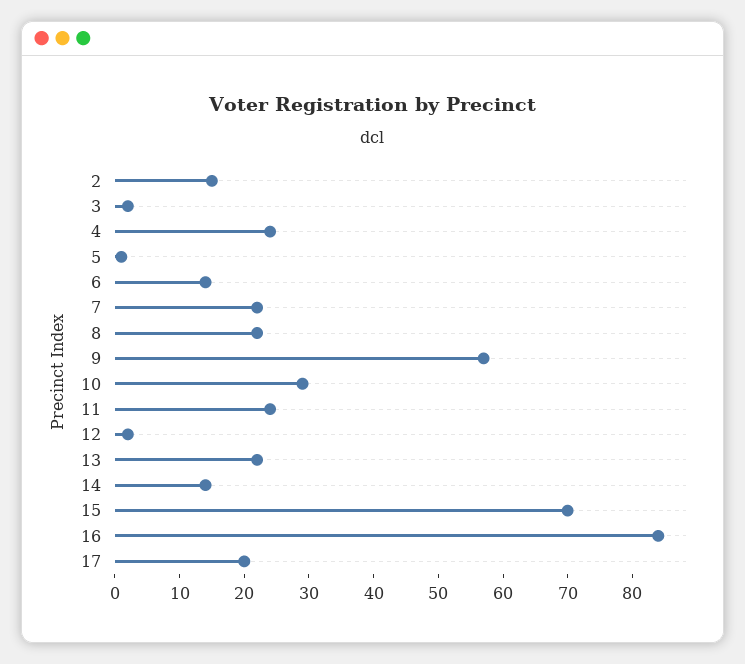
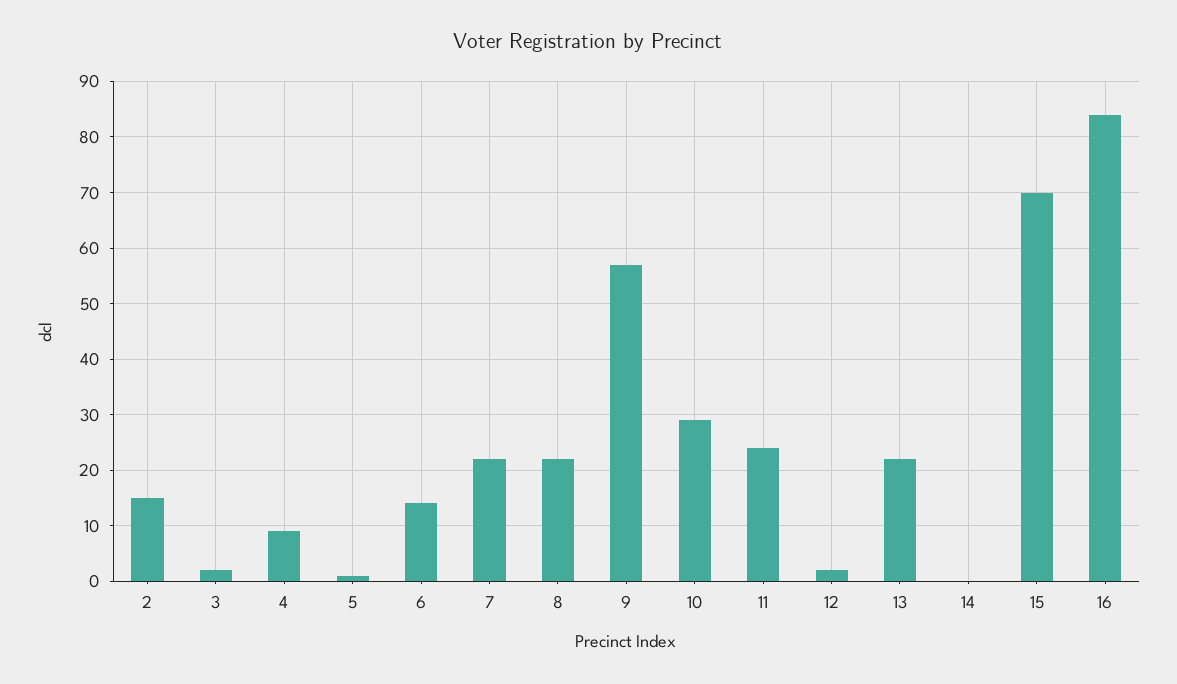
  {
    "2": 15,
    "3": 0,
-   "4": 25,
+   "4": 10,
    "5": 0,
    "6": 15,
    "7": 20,
    "8": 20,
    "9": 55,
    "10": 30,
    "11": 25,
    "12": 0,
    "13": 20,
-   "14": 15,
+   "14": 0,
    "15": 70,
-   "16": 85,
+   "16": 85
-   "17": 20
  }

